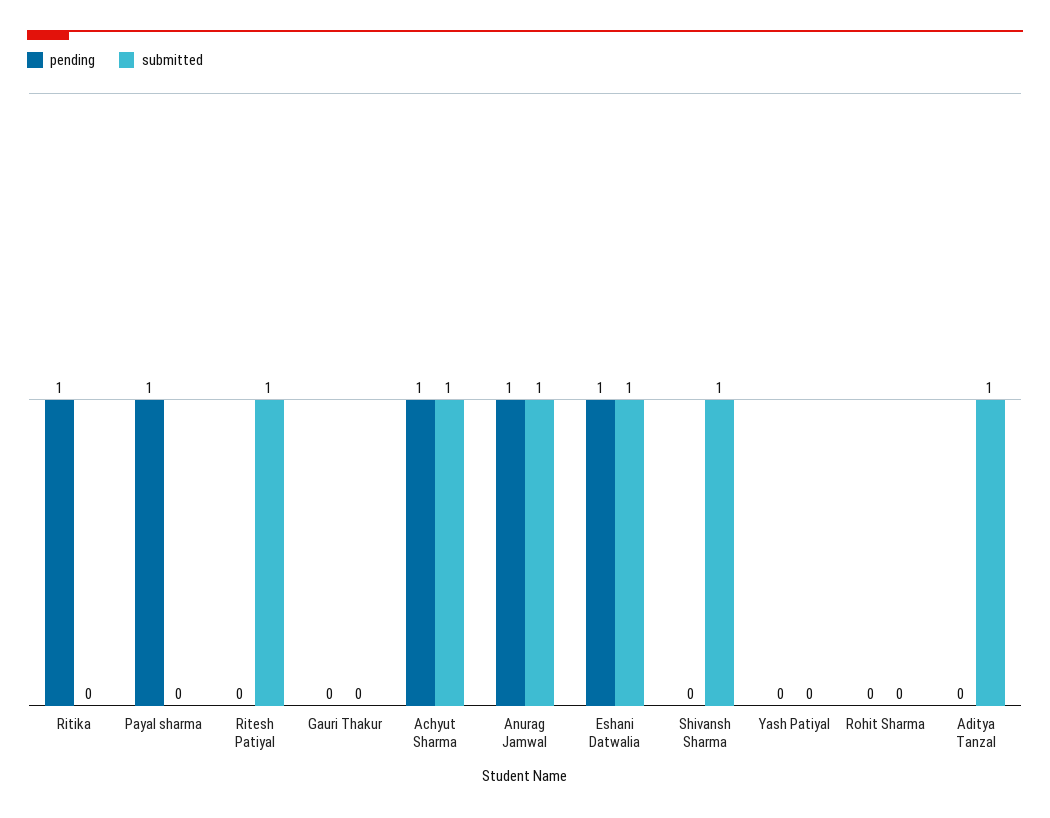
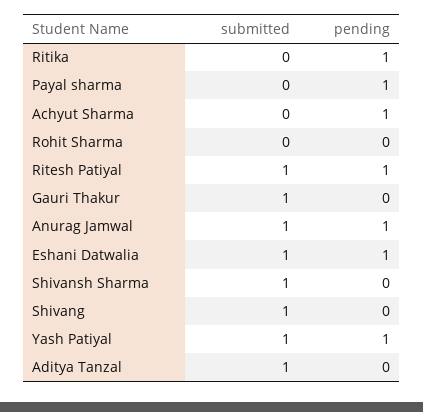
  {
    "pending": {
      "Ritika": 1,
      "Payal sharma": 1,
-     "Ritesh Patiyal": 0,
+     "Ritesh Patiyal": 1,
      "Gauri Thakur": 0,
      "Achyut Sharma": 1,
      "Anurag Jamwal": 1,
      "Eshani Datwalia": 1,
      "Shivansh Sharma": 0,
-     "Yash Patiyal": 0,
+     "Yash Patiyal": 1,
      "Rohit Sharma": 0,
-     "Aditya Tanzal": 0
+     "Aditya Tanzal": 0,
+     "Shivang": 0
    },
    "submitted": {
      "Ritika": 0,
      "Payal sharma": 0,
      "Ritesh Patiyal": 1,
-     "Gauri Thakur": 0,
+     "Gauri Thakur": 1,
-     "Achyut Sharma": 1,
+     "Achyut Sharma": 0,
      "Anurag Jamwal": 1,
      "Eshani Datwalia": 1,
      "Shivansh Sharma": 1,
-     "Yash Patiyal": 0,
+     "Yash Patiyal": 1,
      "Rohit Sharma": 0,
-     "Aditya Tanzal": 1
+     "Aditya Tanzal": 1,
+     "Shivang": 1
    }
  }

